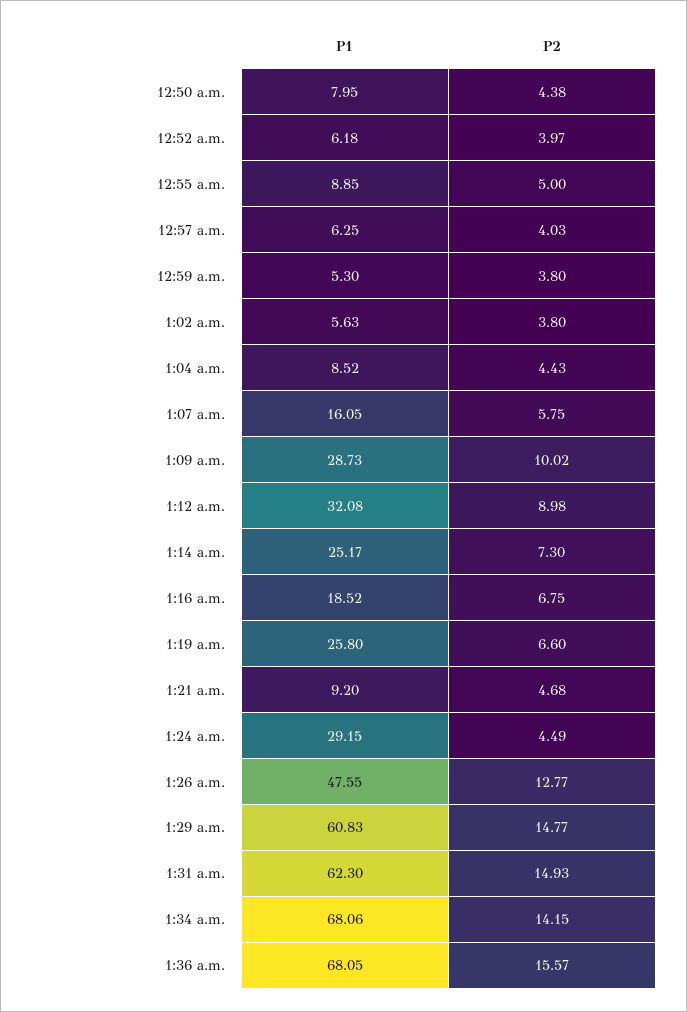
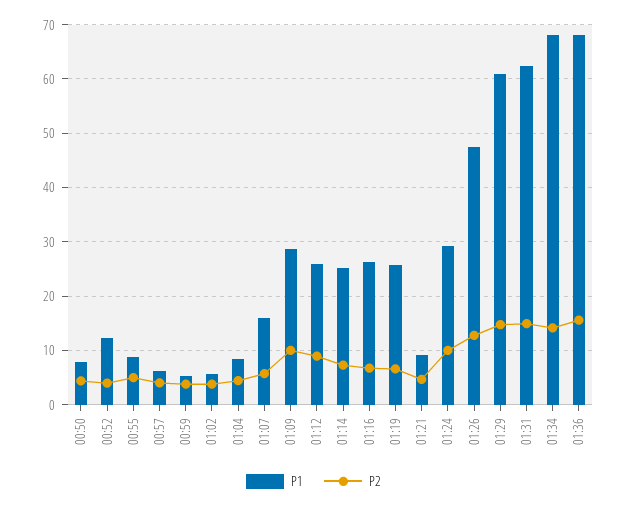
  {
    "P1": {
      "12:50 a.m.": 7.95,
-     "12:52 a.m.": 6.18,
+     "12:52 a.m.": 12,
      "12:55 a.m.": 8.85,
      "12:57 a.m.": 6.25,
      "12:59 a.m.": 5.3,
      "1:02 a.m.": 5.63,
      "1:04 a.m.": 8.52,
      "1:07 a.m.": 16.05,
      "1:09 a.m.": 28.73,
-     "1:12 a.m.": 32.08,
+     "1:12 a.m.": 26,
      "1:14 a.m.": 25.17,
-     "1:16 a.m.": 18.52,
+     "1:16 a.m.": 26,
      "1:19 a.m.": 25.8,
      "1:21 a.m.": 9.2,
      "1:24 a.m.": 29.15,
      "1:26 a.m.": 47.55,
      "1:29 a.m.": 60.83,
      "1:31 a.m.": 62.3,
      "1:34 a.m.": 68.06,
      "1:36 a.m.": 68.05
    },
    "P2": {
      "12:50 a.m.": 4.38,
      "12:52 a.m.": 3.97,
      "12:55 a.m.": 5,
      "12:57 a.m.": 4.03,
      "12:59 a.m.": 3.8,
      "1:02 a.m.": 3.8,
      "1:04 a.m.": 4.43,
      "1:07 a.m.": 5.75,
      "1:09 a.m.": 10.02,
      "1:12 a.m.": 8.98,
      "1:14 a.m.": 7.3,
      "1:16 a.m.": 6.75,
      "1:19 a.m.": 6.6,
      "1:21 a.m.": 4.68,
-     "1:24 a.m.": 4.49,
+     "1:24 a.m.": 10,
      "1:26 a.m.": 12.77,
      "1:29 a.m.": 14.77,
      "1:31 a.m.": 14.93,
      "1:34 a.m.": 14.15,
      "1:36 a.m.": 15.57
    }
  }

